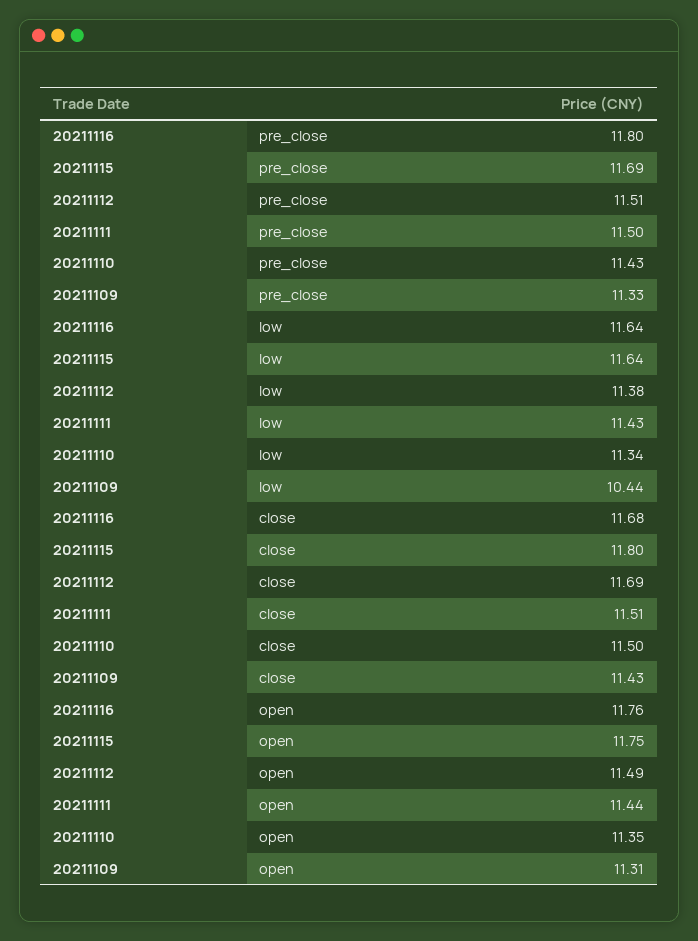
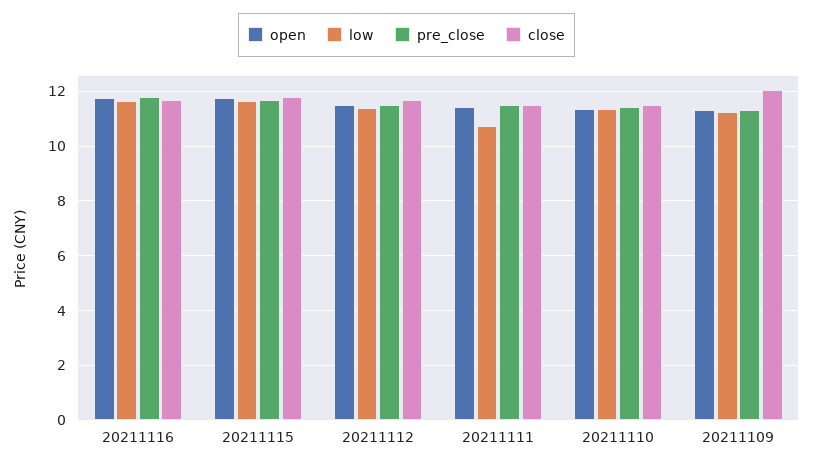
  {
    "pre_close": {
      "20211116": 11.8,
      "20211115": 11.69,
      "20211112": 11.51,
      "20211111": 11.5,
      "20211110": 11.43,
      "20211109": 11.33
    },
    "low": {
      "20211116": 11.64,
      "20211115": 11.64,
      "20211112": 11.38,
-     "20211111": 11.43,
+     "20211111": 10.75,
      "20211110": 11.34,
-     "20211109": 10.44
+     "20211109": 11.25
    },
    "close": {
      "20211116": 11.68,
      "20211115": 11.8,
      "20211112": 11.69,
      "20211111": 11.51,
      "20211110": 11.5,
-     "20211109": 11.43
+     "20211109": 12
    },
    "open": {
      "20211116": 11.76,
      "20211115": 11.75,
      "20211112": 11.49,
      "20211111": 11.44,
      "20211110": 11.35,
      "20211109": 11.31
    }
  }

